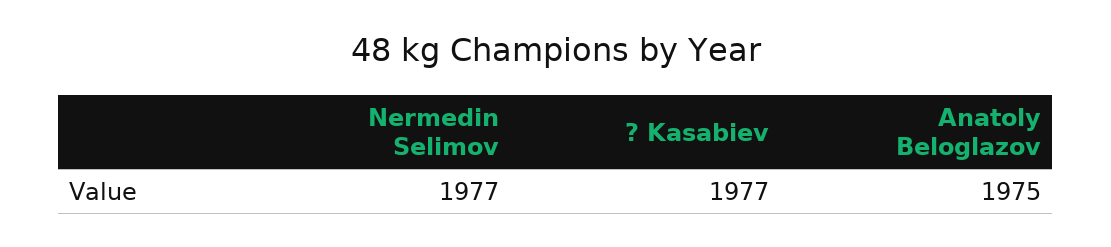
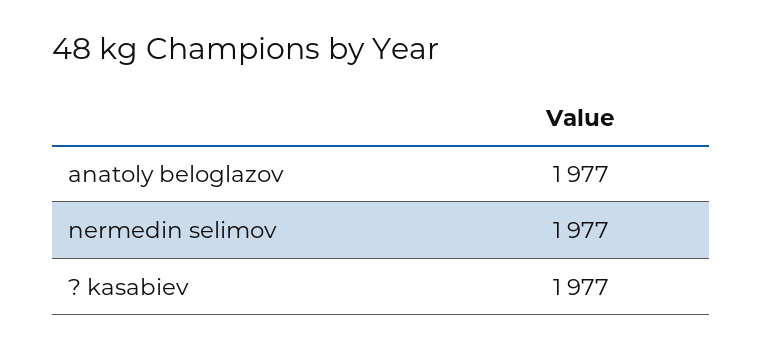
  {
    "Nermedin Selimov": 1977,
    "? Kasabiev": 1977,
-   "Anatoly Beloglazov": 1975
+   "Anatoly Beloglazov": 1977
  }

